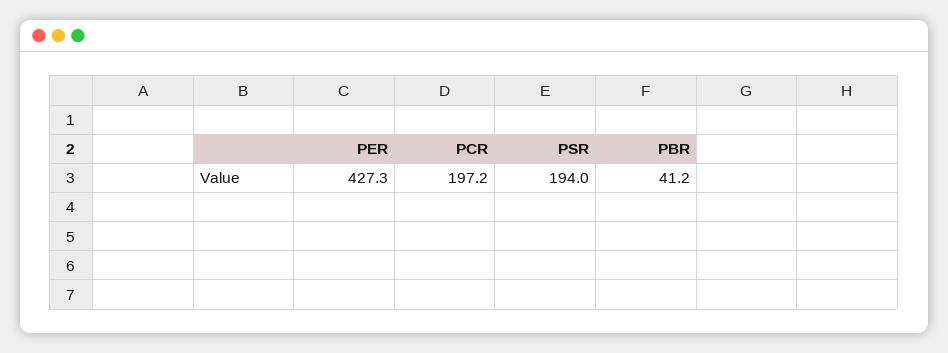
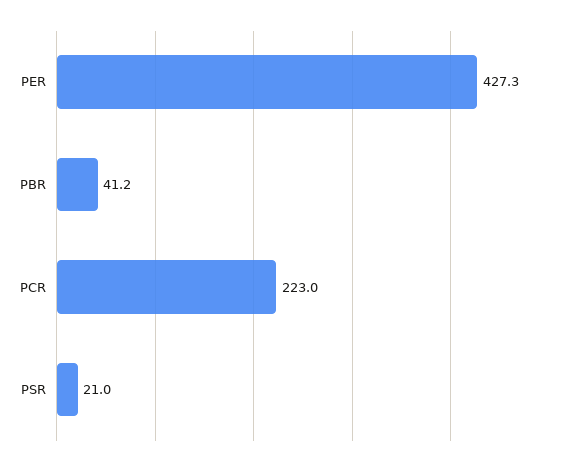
  {
    "PER": 427.3,
-   "PCR": 197.2,
+   "PCR": 223,
-   "PSR": 194,
+   "PSR": 21,
    "PBR": 41.2
  }

